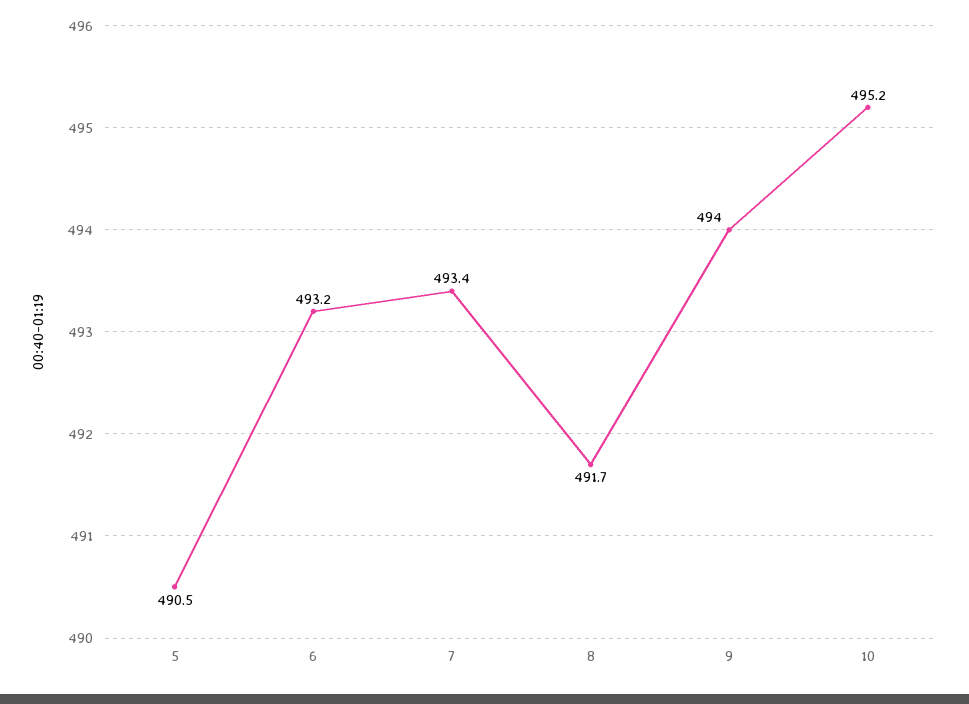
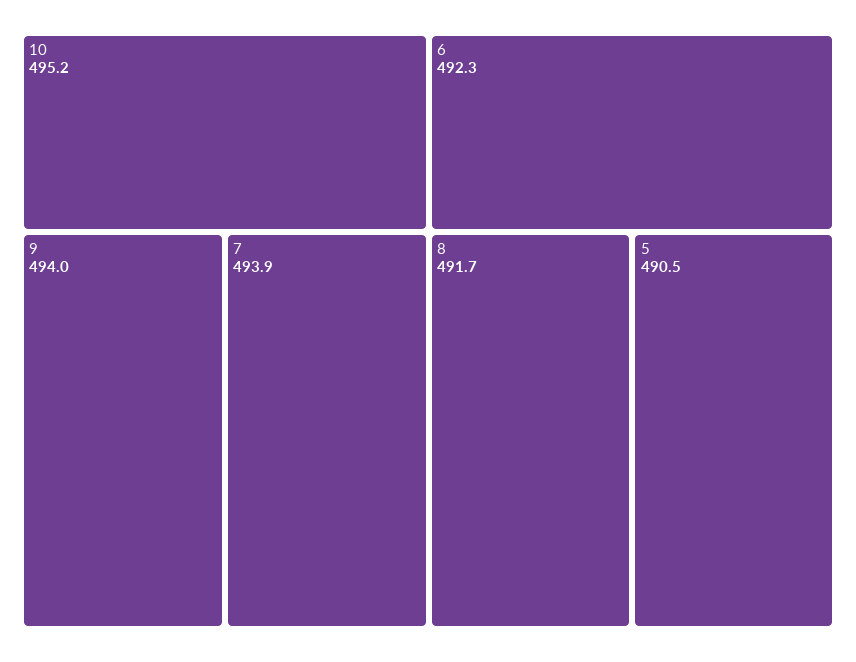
  {
    "5": 490.5,
-   "6": 493.2,
+   "6": 492.3,
-   "7": 493.4,
+   "7": 493.9,
    "8": 491.7,
    "9": 494,
    "10": 495.2
  }

